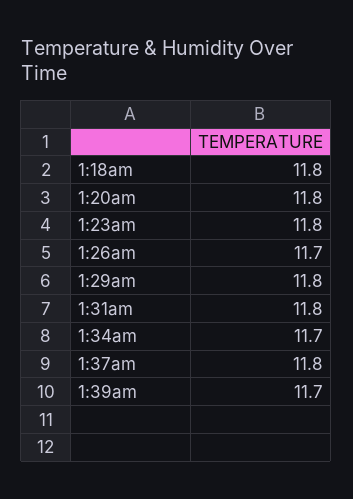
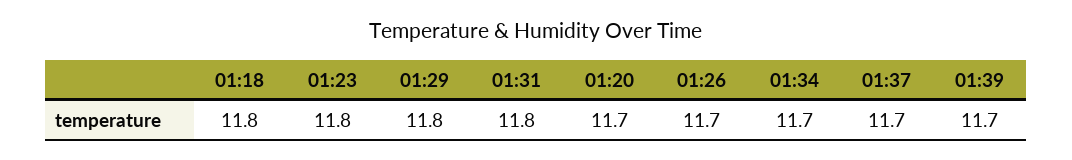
  {
    "1:18am": 11.8,
-   "1:20am": 11.8,
+   "1:20am": 11.7,
    "1:23am": 11.8,
    "1:26am": 11.7,
    "1:29am": 11.8,
    "1:31am": 11.8,
    "1:34am": 11.7,
-   "1:37am": 11.8,
+   "1:37am": 11.7,
    "1:39am": 11.7
  }

